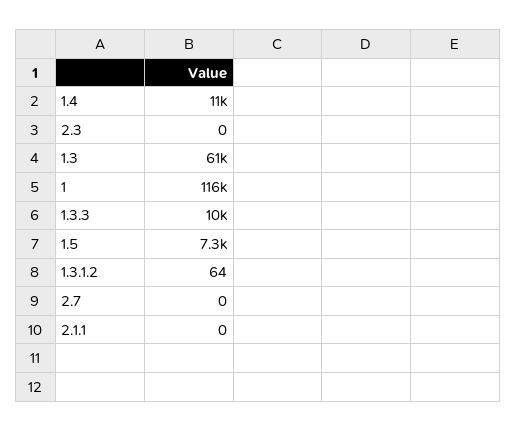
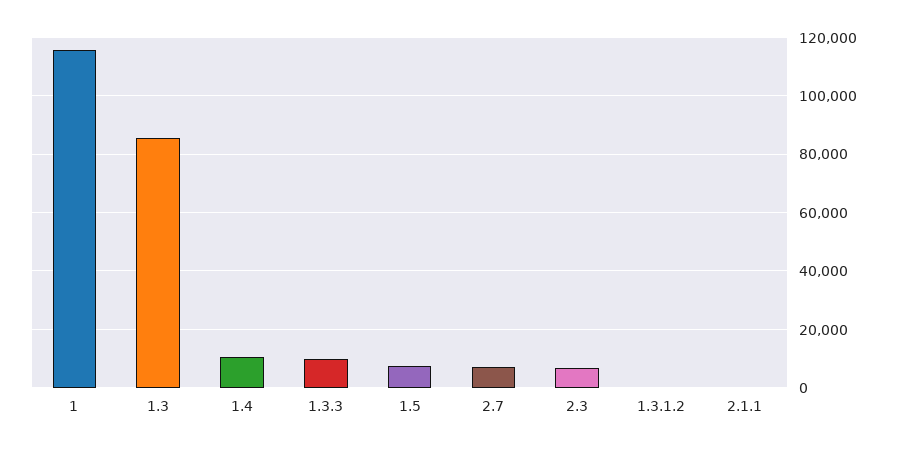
  {
    "1.4": 11000,
-   "2.3": 0,
+   "2.3": 7500,
-   "1.3": 61000,
+   "1.3": 85000,
    "1": 116000,
    "1.3.3": 10000,
    "1.5": 7300,
    "1.3.1.2": 64,
-   "2.7": 0,
+   "2.7": 7500,
    "2.1.1": 0
  }

